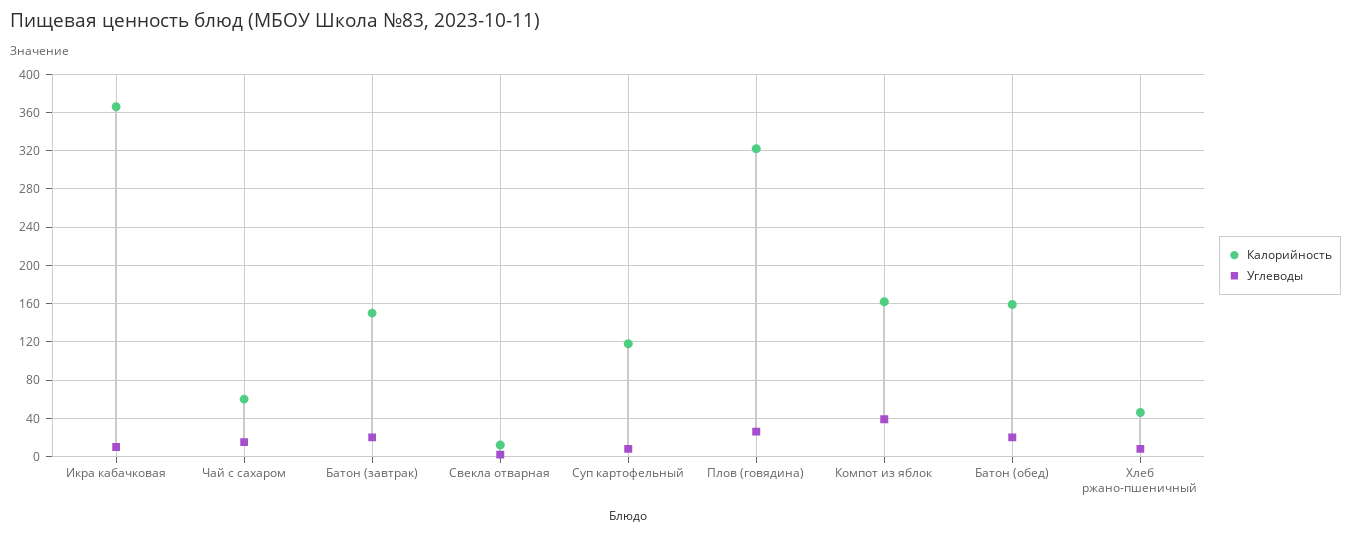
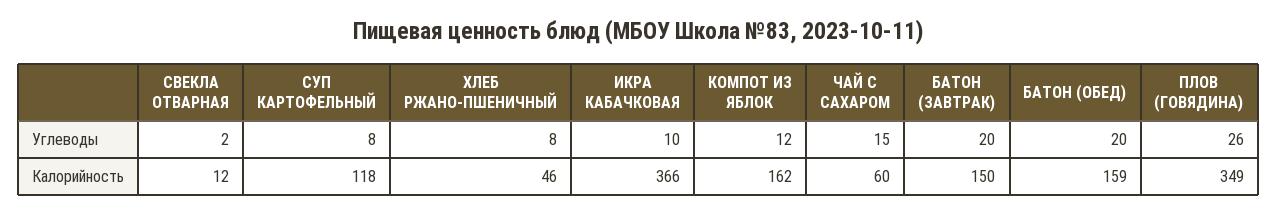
  {
    "Калорийность": {
      "Икра кабачковая": 366,
      "Чай с сахаром": 60,
      "Батон (завтрак)": 150,
      "Свекла отварная": 12,
      "Суп картофельный": 118,
-     "Плов (говядина)": 320,
+     "Плов (говядина)": 349,
      "Компот из яблок": 162,
      "Батон (обед)": 159,
      "Хлеб ржано-пшеничный": 46
    },
    "Углеводы": {
      "Икра кабачковая": 10,
      "Чай с сахаром": 15,
      "Батон (завтрак)": 20,
      "Свекла отварная": 2,
      "Суп картофельный": 8,
      "Плов (говядина)": 26,
-     "Компот из яблок": 40,
+     "Компот из яблок": 12,
      "Батон (обед)": 20,
      "Хлеб ржано-пшеничный": 8
    }
  }

